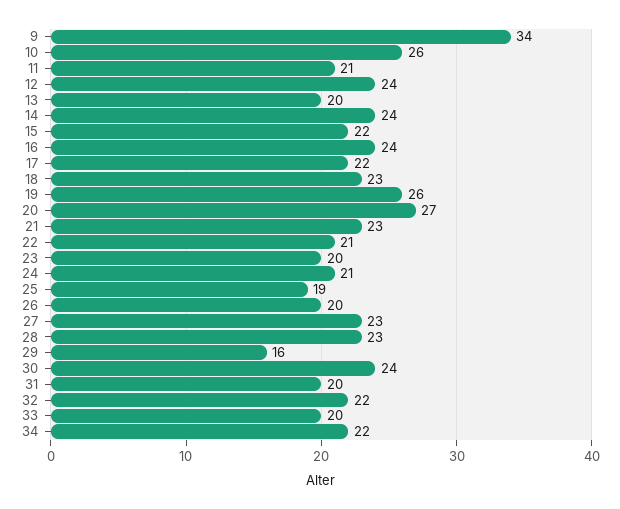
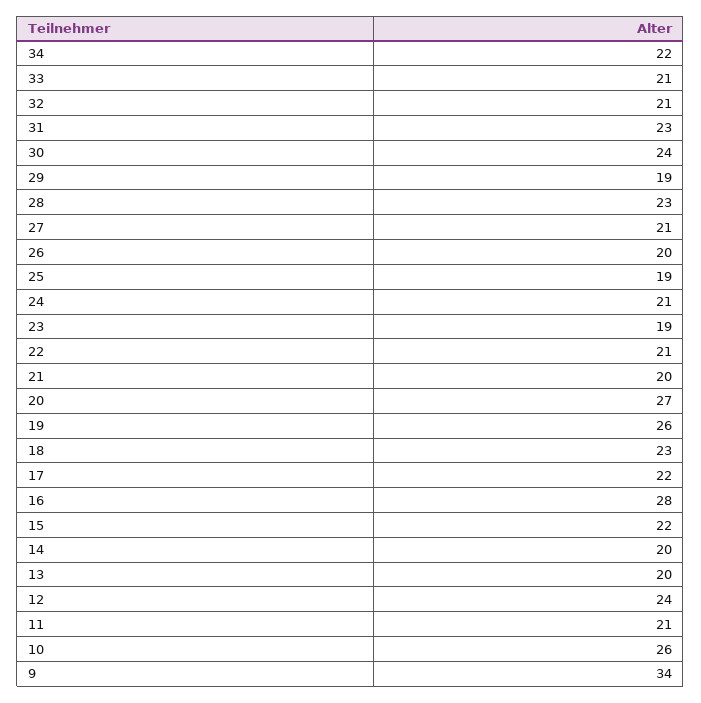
  {
    "9": 34,
    "10": 26,
    "11": 21,
    "12": 24,
    "13": 20,
-   "14": 24,
+   "14": 20,
    "15": 22,
-   "16": 24,
+   "16": 28,
    "17": 22,
    "18": 23,
    "19": 26,
    "20": 27,
-   "21": 23,
+   "21": 20,
    "22": 21,
-   "23": 20,
+   "23": 19,
    "24": 21,
    "25": 19,
    "26": 20,
-   "27": 23,
+   "27": 21,
    "28": 23,
-   "29": 16,
+   "29": 19,
    "30": 24,
-   "31": 20,
+   "31": 23,
-   "32": 22,
+   "32": 21,
-   "33": 20,
+   "33": 21,
    "34": 22
  }

